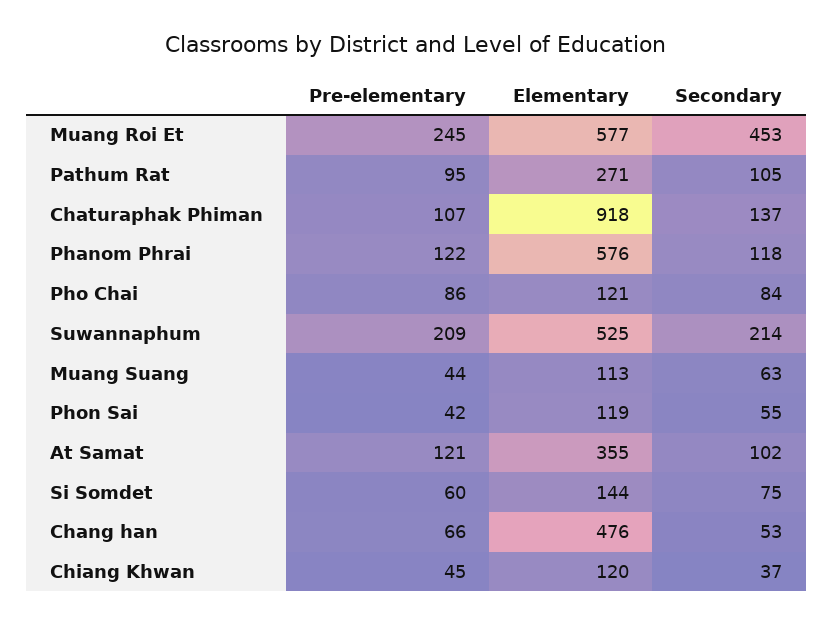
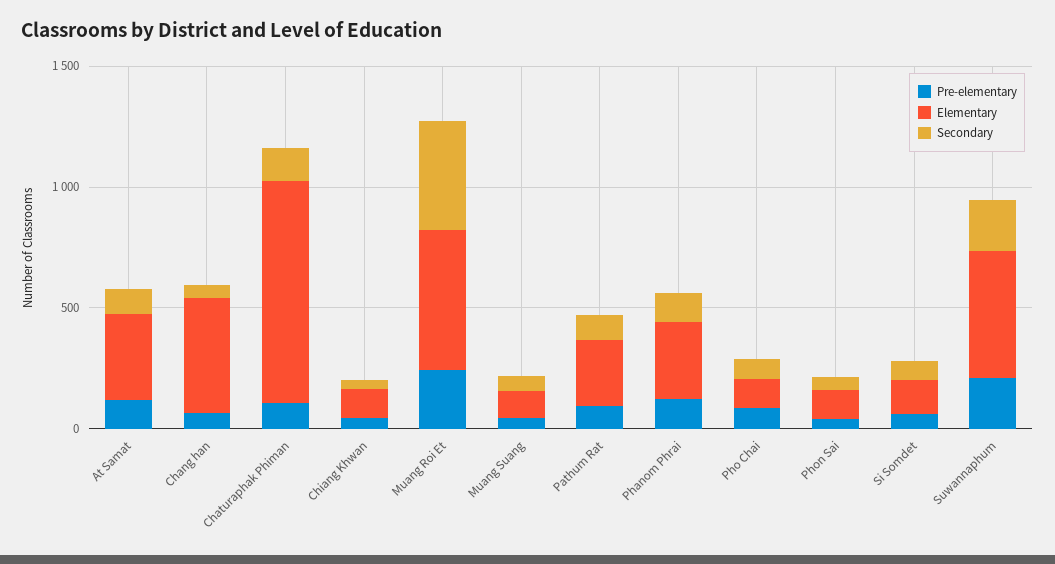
  {
    "Pre-elementary": {
      "Muang Roi Et": 245,
      "Pathum Rat": 95,
      "Chaturaphak Phiman": 107,
      "Phanom Phrai": 122,
      "Pho Chai": 86,
      "Suwannaphum": 209,
      "Muang Suang": 44,
      "Phon Sai": 42,
      "At Samat": 121,
      "Si Somdet": 60,
      "Chang han": 66,
      "Chiang Khwan": 45
    },
    "Elementary": {
      "Muang Roi Et": 577,
      "Pathum Rat": 271,
      "Chaturaphak Phiman": 918,
-     "Phanom Phrai": 576,
+     "Phanom Phrai": 300,
      "Pho Chai": 121,
      "Suwannaphum": 525,
      "Muang Suang": 113,
      "Phon Sai": 119,
      "At Samat": 355,
      "Si Somdet": 144,
      "Chang han": 476,
      "Chiang Khwan": 120
    },
    "Secondary": {
      "Muang Roi Et": 453,
      "Pathum Rat": 105,
      "Chaturaphak Phiman": 137,
      "Phanom Phrai": 118,
      "Pho Chai": 84,
      "Suwannaphum": 214,
      "Muang Suang": 63,
      "Phon Sai": 55,
      "At Samat": 102,
      "Si Somdet": 75,
      "Chang han": 53,
      "Chiang Khwan": 37
    }
  }

